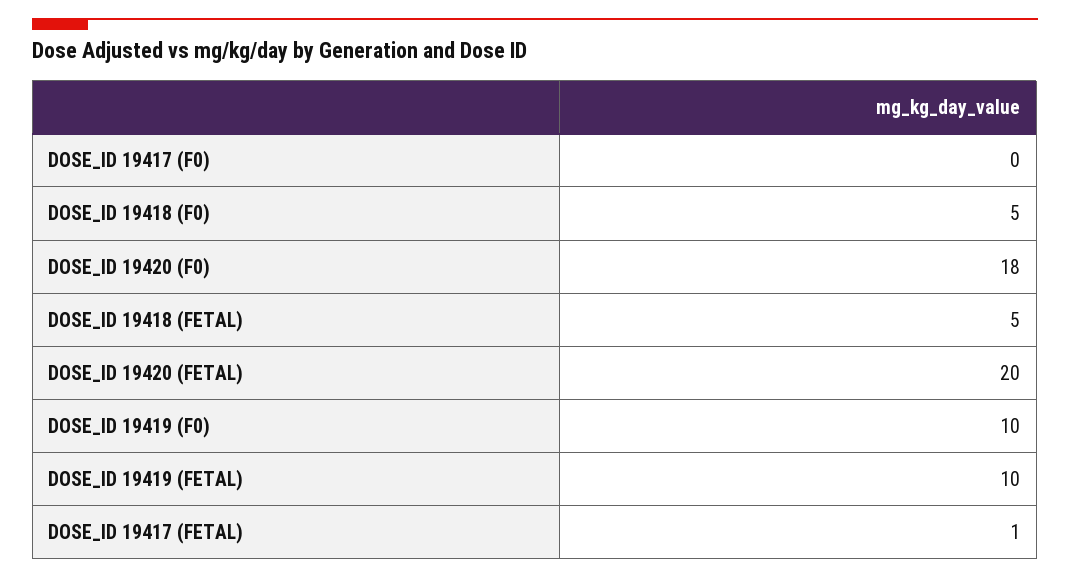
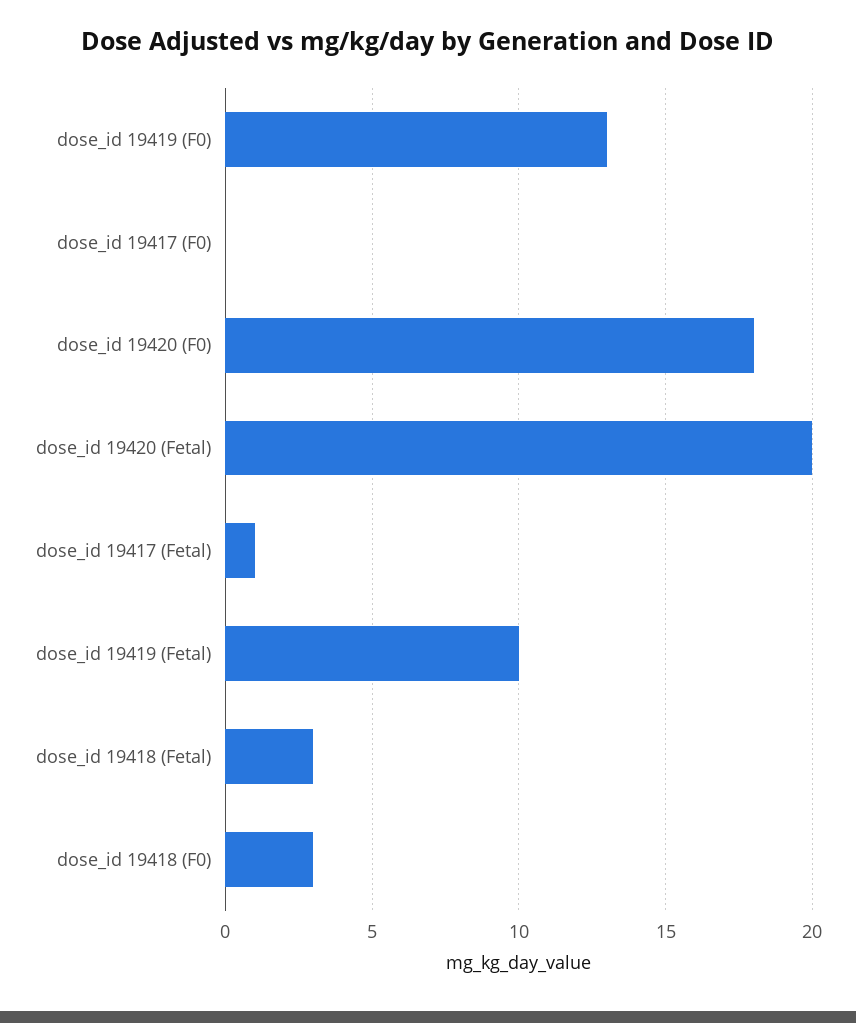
  {
    "DOSE_ID 19417 (F0)": 0,
-   "DOSE_ID 19418 (F0)": 5,
+   "DOSE_ID 19418 (F0)": 3,
    "DOSE_ID 19420 (F0)": 18,
-   "DOSE_ID 19418 (FETAL)": 5,
+   "DOSE_ID 19418 (FETAL)": 3,
    "DOSE_ID 19420 (FETAL)": 20,
-   "DOSE_ID 19419 (F0)": 10,
+   "DOSE_ID 19419 (F0)": 13,
    "DOSE_ID 19419 (FETAL)": 10,
    "DOSE_ID 19417 (FETAL)": 1
  }

